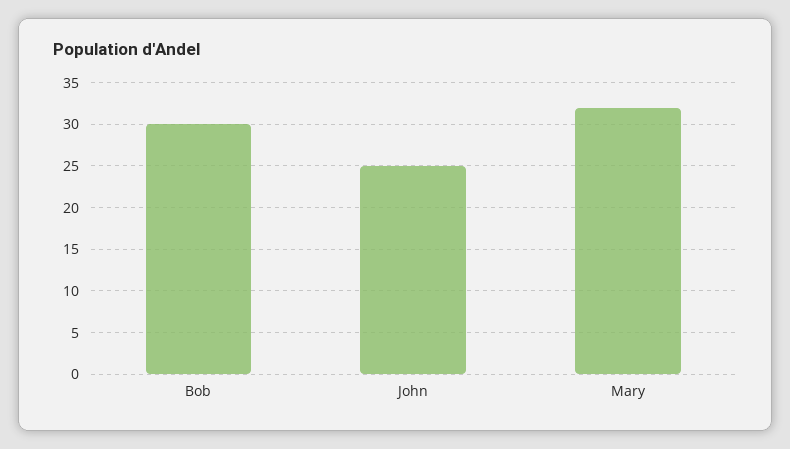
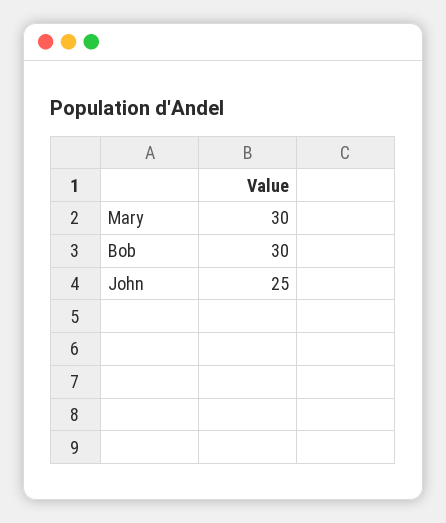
  {
    "Bob": 30,
    "John": 25,
-   "Mary": 32
+   "Mary": 30
  }

